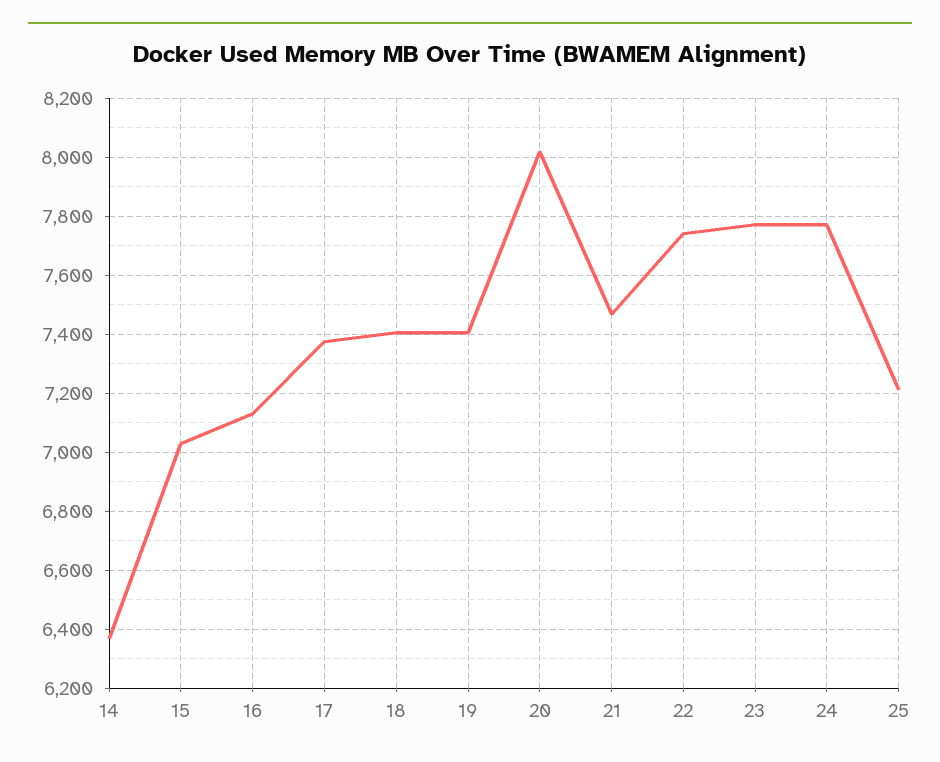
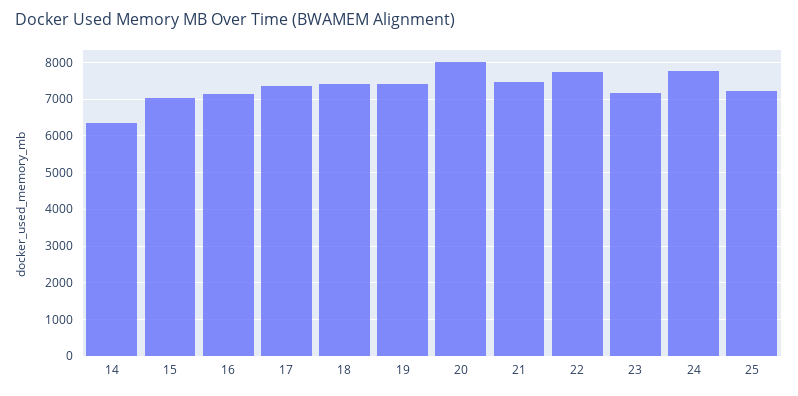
  {
    "14": 6375,
    "15": 7025,
    "16": 7125,
    "17": 7375,
    "18": 7400,
    "19": 7400,
    "20": 8025,
    "21": 7475,
    "22": 7750,
-   "23": 7775,
+   "23": 7200,
    "24": 7775,
    "25": 7200
  }

